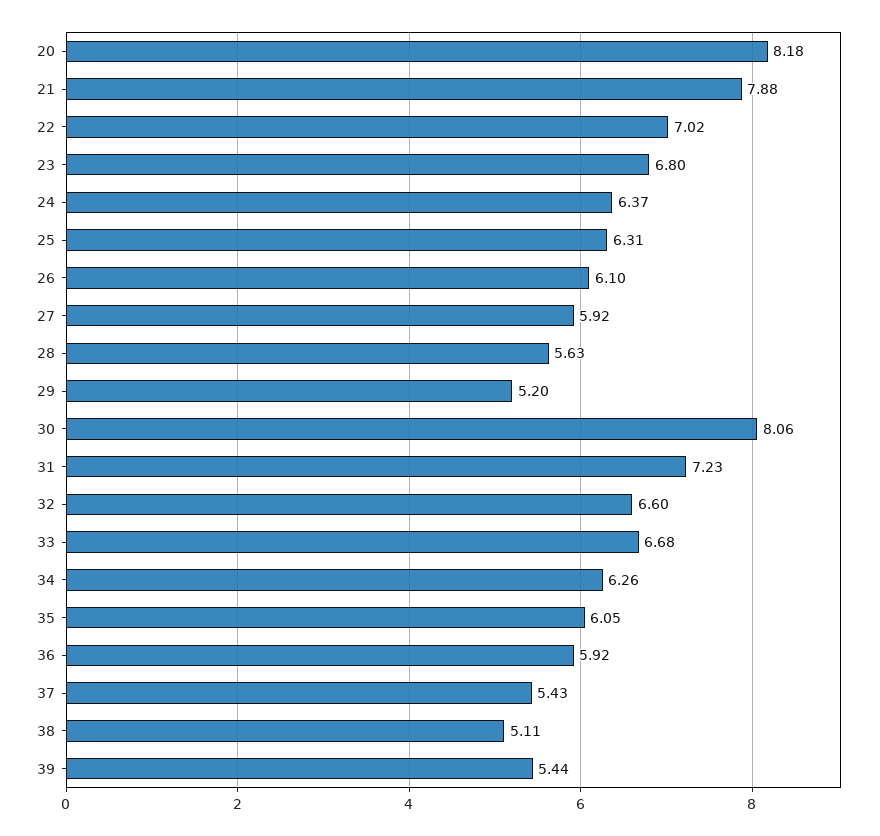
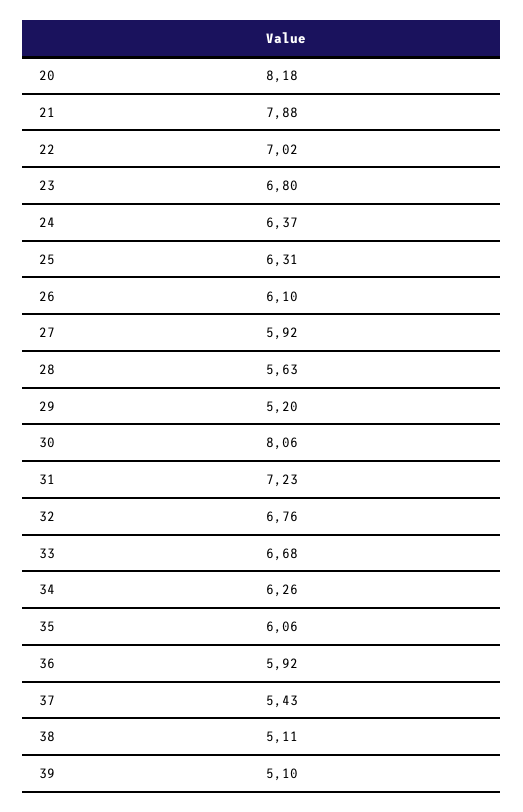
  {
    "20": 8.18,
    "21": 7.88,
    "22": 7.02,
    "23": 6.8,
    "24": 6.37,
    "25": 6.31,
    "26": 6.1,
    "27": 5.92,
    "28": 5.63,
    "29": 5.2,
    "30": 8.06,
    "31": 7.23,
-   "32": 6.6,
+   "32": 6.76,
    "33": 6.68,
    "34": 6.26,
-   "35": 6.05,
+   "35": 6.06,
    "36": 5.92,
    "37": 5.43,
    "38": 5.11,
-   "39": 5.44
+   "39": 5.1
  }

